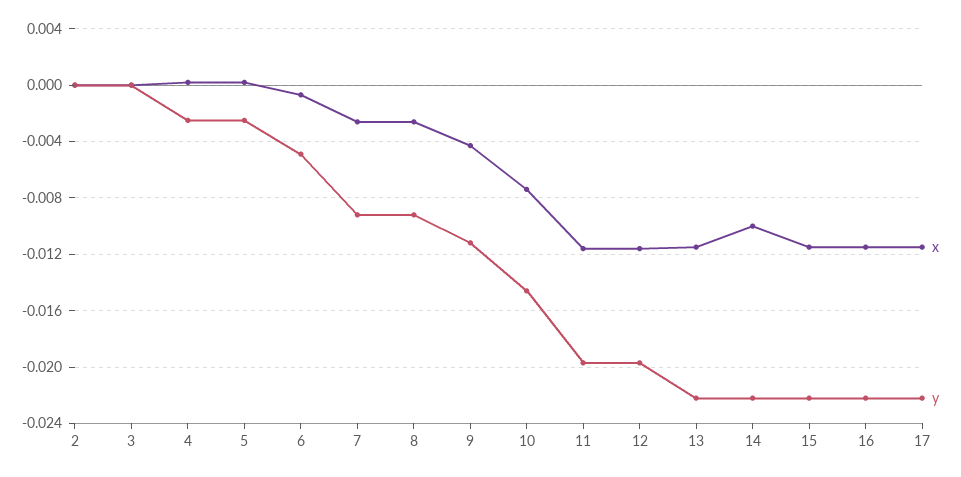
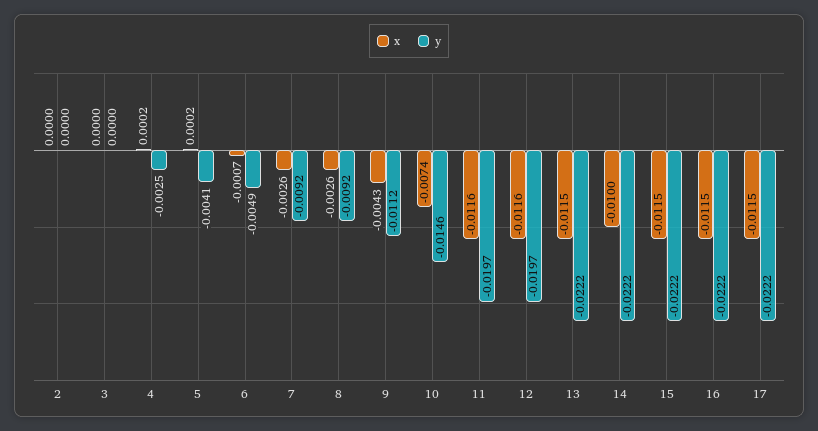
  {
    "x": {
      "2": 0,
      "3": 0,
      "4": 0.0002,
      "5": 0.0002,
      "6": -0.0007,
      "7": -0.0026,
      "8": -0.0026,
      "9": -0.0043,
      "10": -0.0074,
      "11": -0.0116,
      "12": -0.0116,
      "13": -0.0115,
      "14": -0.01,
      "15": -0.0115,
      "16": -0.0115,
      "17": -0.0115
    },
    "y": {
      "2": 0,
      "3": 0,
      "4": -0.0025,
-     "5": -0.0025,
+     "5": -0.0041,
      "6": -0.0049,
      "7": -0.0092,
      "8": -0.0092,
      "9": -0.0112,
      "10": -0.0146,
      "11": -0.0197,
      "12": -0.0197,
      "13": -0.0222,
      "14": -0.0222,
      "15": -0.0222,
      "16": -0.0222,
      "17": -0.0222
    }
  }

